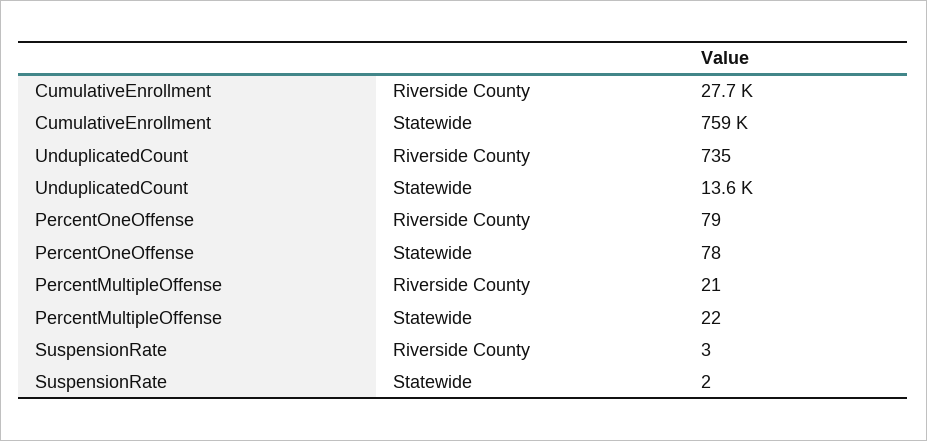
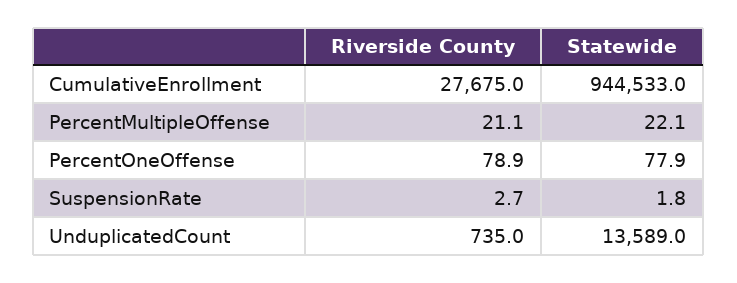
  {
    "CumulativeEnrollment": {
      "Riverside County": 27675,
-     "Statewide": 759000
+     "Statewide": 944533
    },
    "UnduplicatedCount": {
      "Riverside County": 735,
      "Statewide": 13589
    },
    "PercentOneOffense": {
      "Riverside County": 78.9,
      "Statewide": 77.9
    },
    "PercentMultipleOffense": {
      "Riverside County": 21.1,
      "Statewide": 22.1
    },
    "SuspensionRate": {
      "Riverside County": 2.7,
      "Statewide": 1.8
    }
  }

